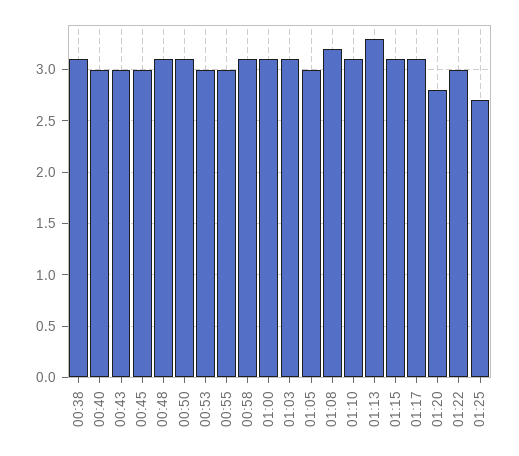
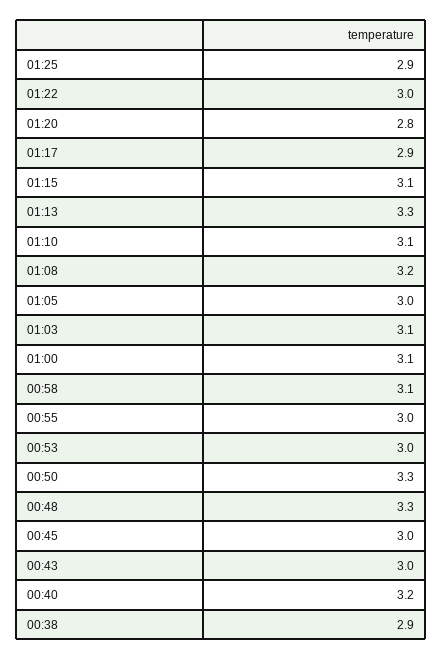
  {
-   "00:38": 3.1,
+   "00:38": 2.9,
-   "00:40": 3,
+   "00:40": 3.2,
    "00:43": 3,
    "00:45": 3,
-   "00:48": 3.1,
+   "00:48": 3.3,
-   "00:50": 3.1,
+   "00:50": 3.3,
    "00:53": 3,
    "00:55": 3,
    "00:58": 3.1,
    "01:00": 3.1,
    "01:03": 3.1,
    "01:05": 3,
    "01:08": 3.2,
    "01:10": 3.1,
    "01:13": 3.3,
    "01:15": 3.1,
-   "01:17": 3.1,
+   "01:17": 2.9,
    "01:20": 2.8,
    "01:22": 3,
-   "01:25": 2.7
+   "01:25": 2.9
  }

